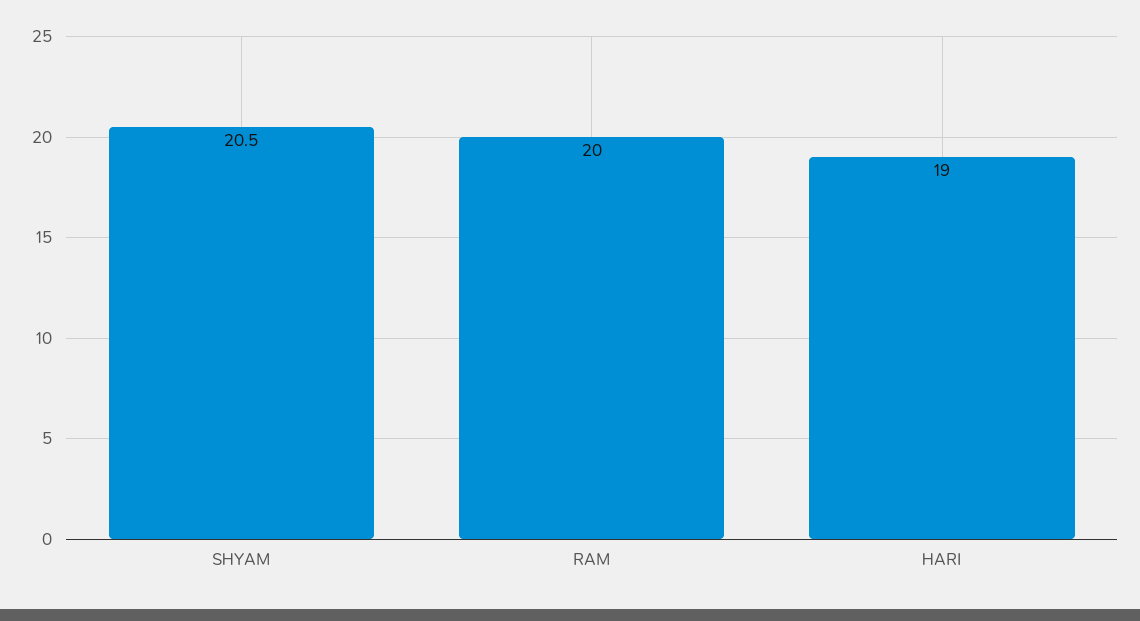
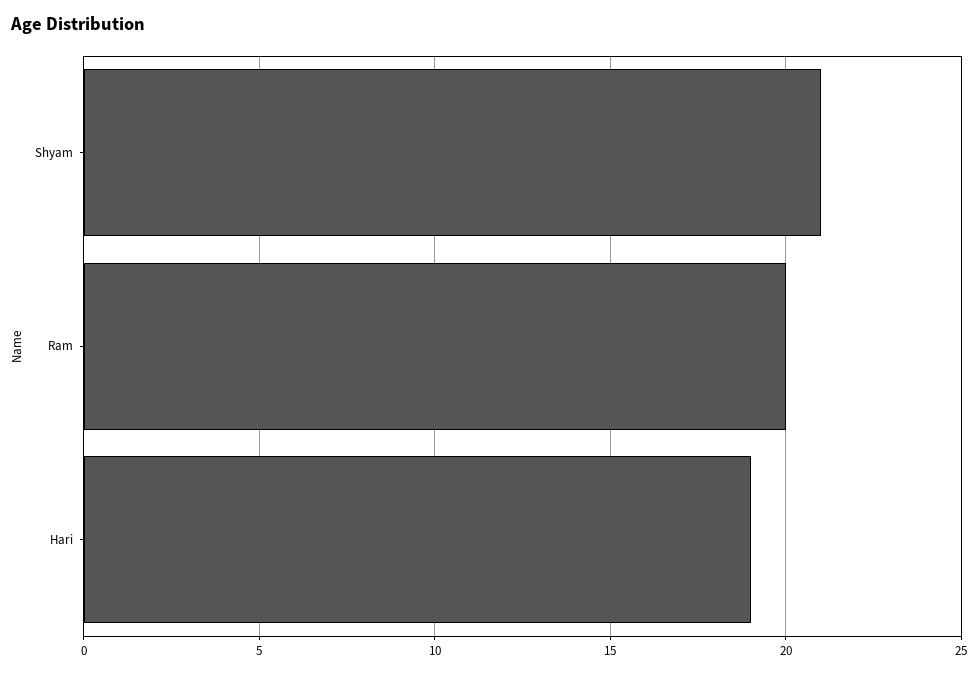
  {
-   "SHYAM": 20.5,
+   "SHYAM": 21,
    "RAM": 20,
    "HARI": 19
  }

